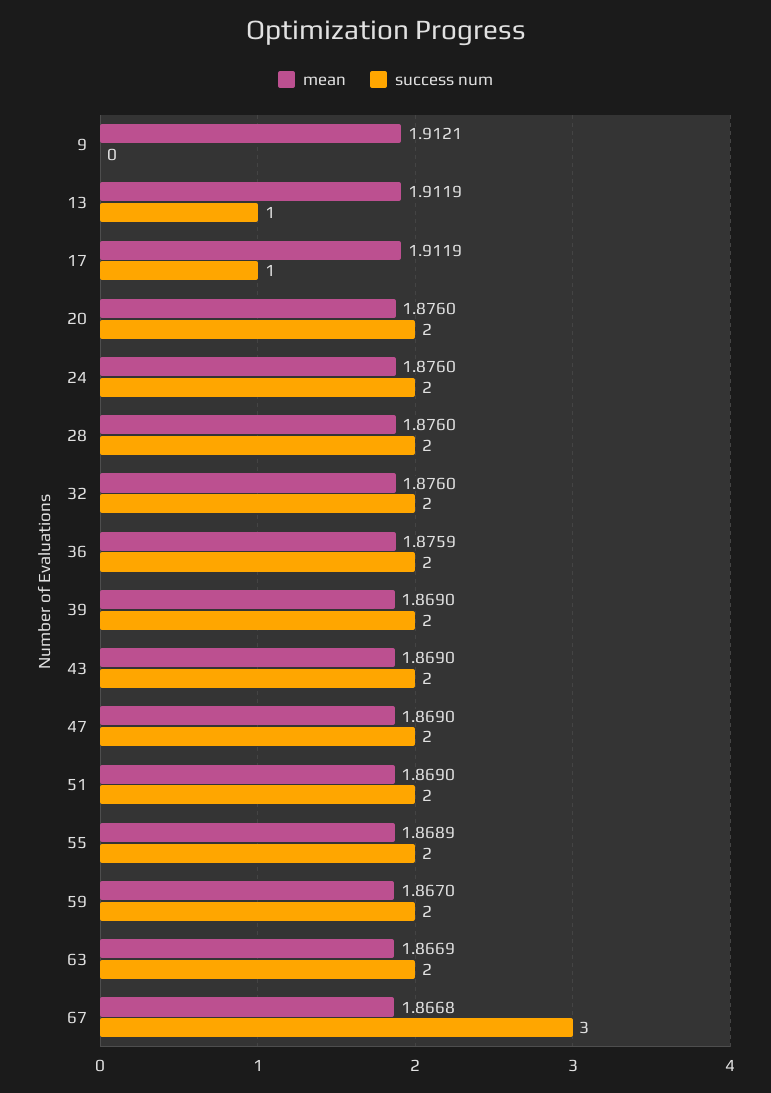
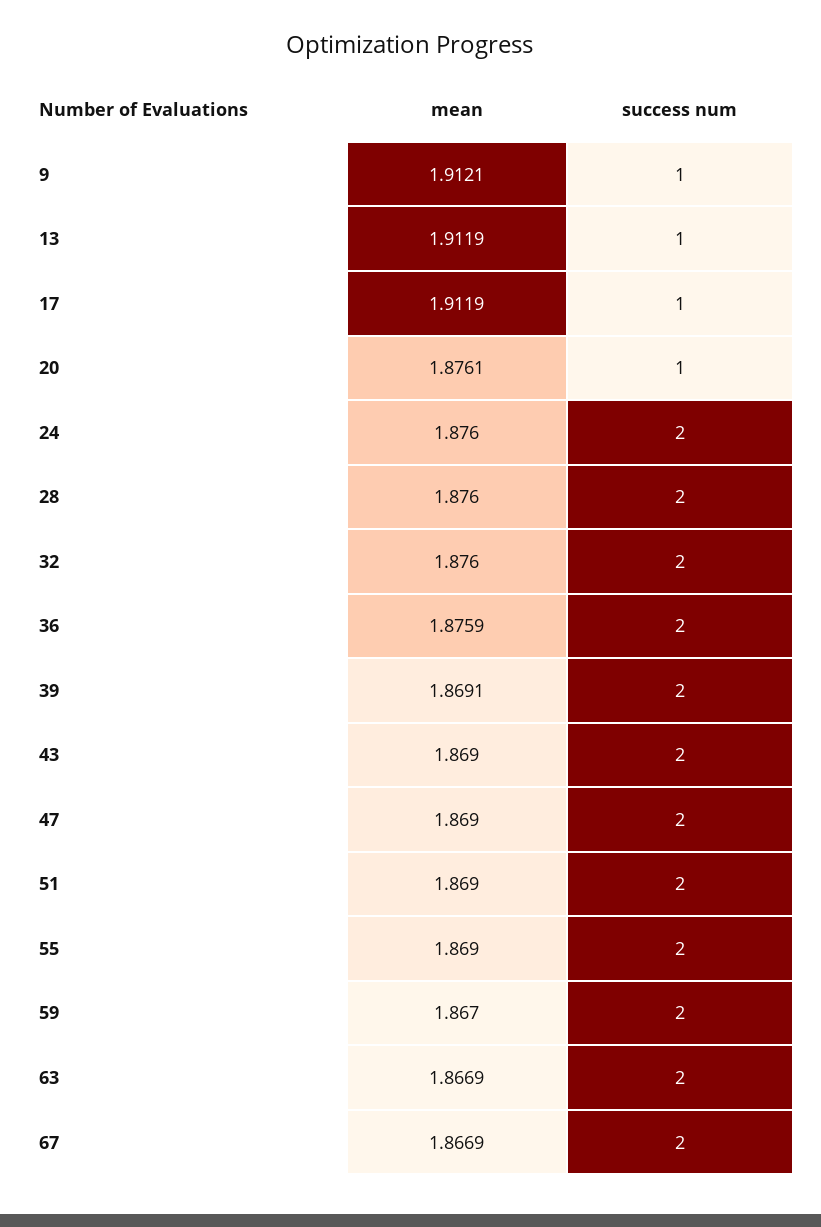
  {
    "mean": {
      "9": 1.9121,
      "13": 1.9119,
      "17": 1.9119,
-     "20": 1.876,
+     "20": 1.8761,
      "24": 1.876,
      "28": 1.876,
      "32": 1.876,
      "36": 1.8759,
-     "39": 1.869,
+     "39": 1.8691,
      "43": 1.869,
      "47": 1.869,
      "51": 1.869,
-     "55": 1.8689,
+     "55": 1.869,
      "59": 1.867,
      "63": 1.8669,
-     "67": 1.8668
+     "67": 1.8669
    },
    "success num": {
-     "9": 0,
+     "9": 1,
      "13": 1,
      "17": 1,
-     "20": 2,
+     "20": 1,
      "24": 2,
      "28": 2,
      "32": 2,
      "36": 2,
      "39": 2,
      "43": 2,
      "47": 2,
      "51": 2,
      "55": 2,
      "59": 2,
      "63": 2,
-     "67": 3
+     "67": 2
    }
  }

